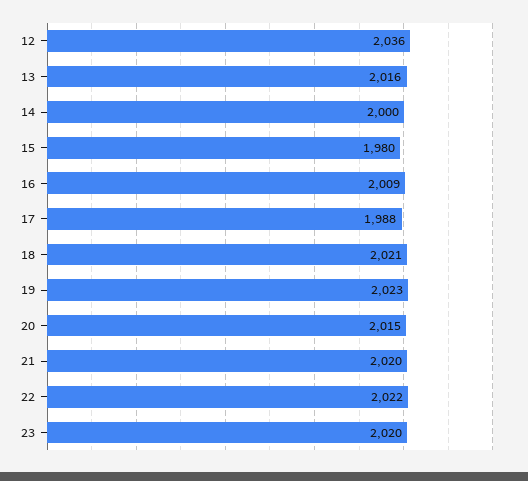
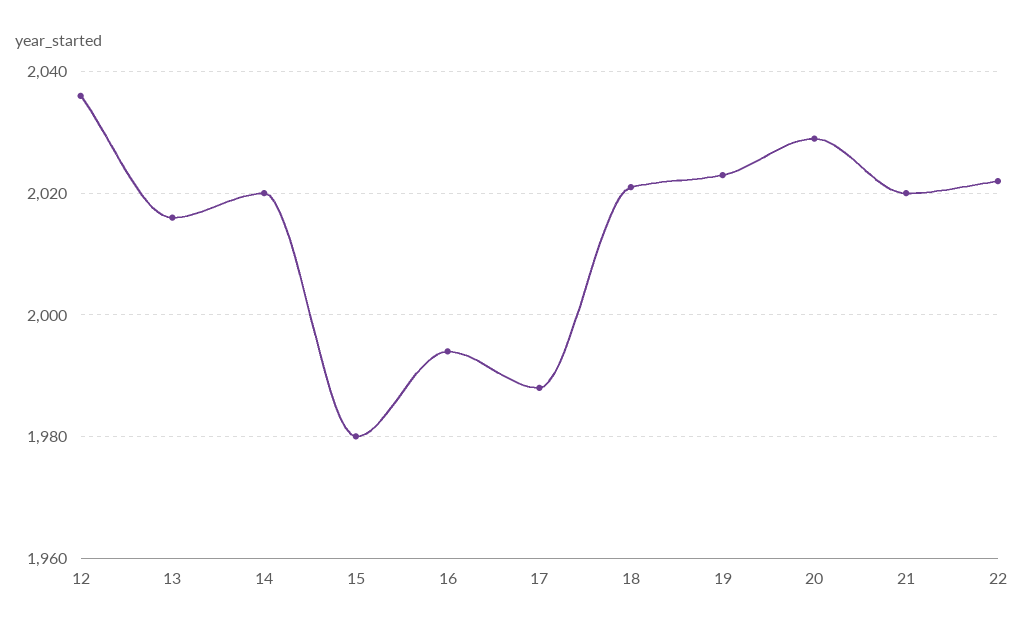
  {
    "12": 2036,
    "13": 2016,
-   "14": 2000,
+   "14": 2020,
    "15": 1980,
-   "16": 2009,
+   "16": 1995,
    "17": 1988,
    "18": 2021,
    "19": 2023,
-   "20": 2015,
+   "20": 2030,
    "21": 2020,
-   "22": 2022,
+   "22": 2022
-   "23": 2020
  }

